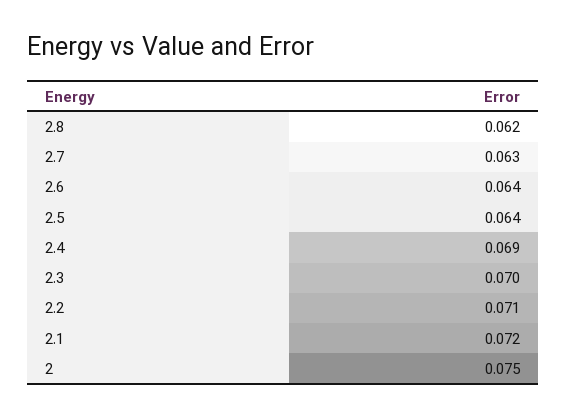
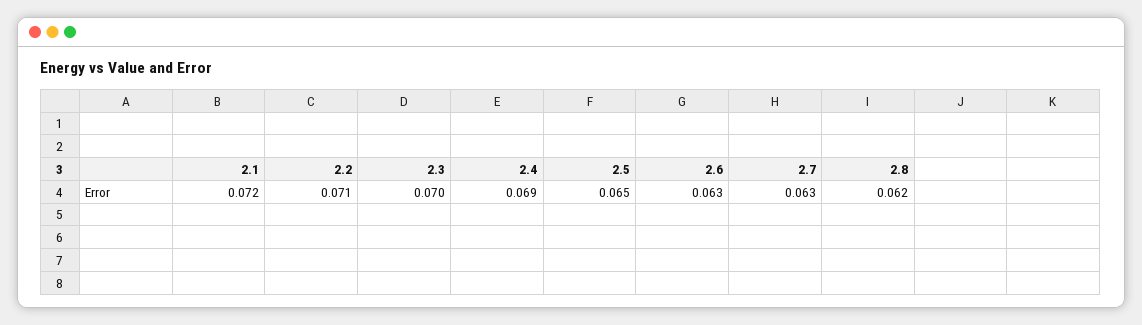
  {
    "2.8": 0.062,
    "2.7": 0.063,
-   "2.6": 0.064,
+   "2.6": 0.063,
-   "2.5": 0.064,
+   "2.5": 0.065,
    "2.4": 0.069,
    "2.3": 0.07,
    "2.2": 0.071,
-   "2.1": 0.072,
+   "2.1": 0.072
-   "2": 0.075
  }

